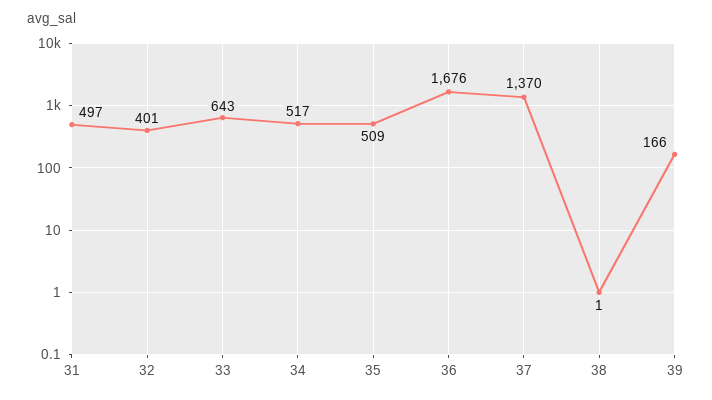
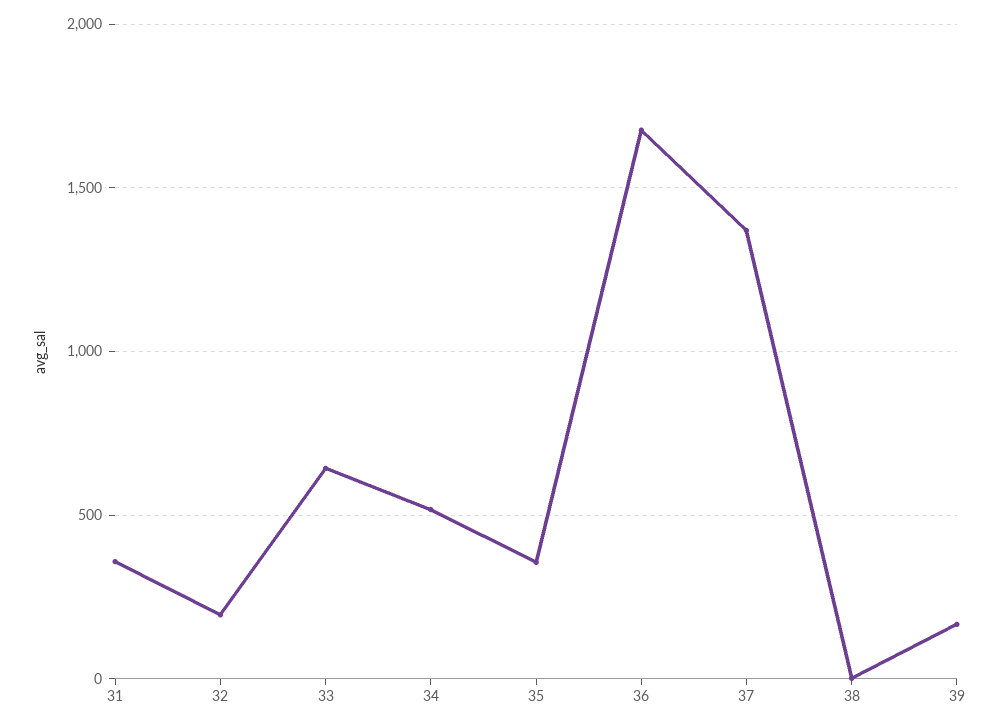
  {
-   "31": 497,
+   "31": 350,
-   "32": 401,
+   "32": 200,
    "33": 643,
    "34": 517,
-   "35": 509,
+   "35": 350,
    "36": 1676,
    "37": 1370,
    "38": 1,
    "39": 166
  }

